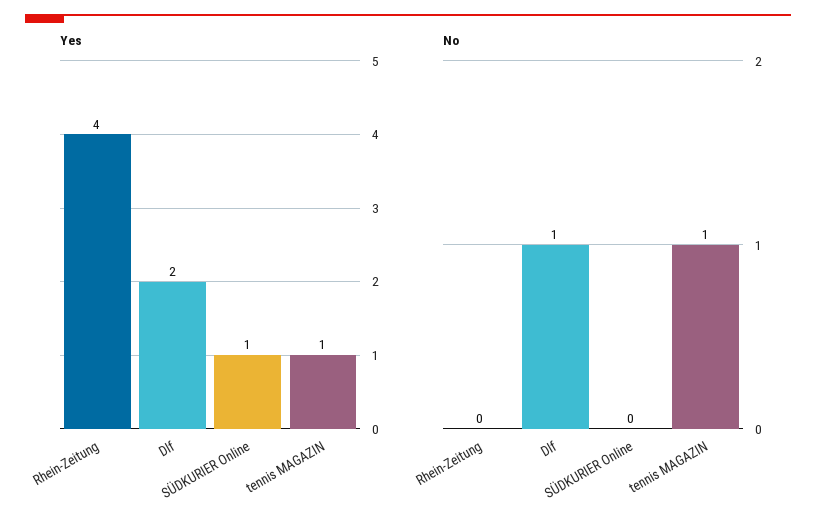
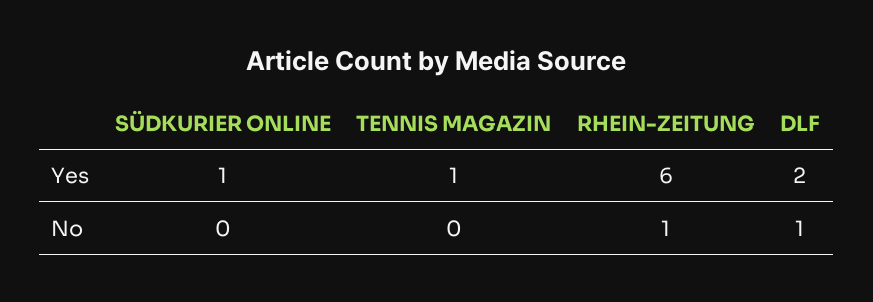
  {
    "Yes": {
-     "Rhein-Zeitung": 4,
+     "Rhein-Zeitung": 6,
      "Dlf": 2,
      "SÜDKURIER Online": 1,
      "tennis MAGAZIN": 1
    },
    "No": {
-     "Rhein-Zeitung": 0,
+     "Rhein-Zeitung": 1,
      "Dlf": 1,
      "SÜDKURIER Online": 0,
-     "tennis MAGAZIN": 1
+     "tennis MAGAZIN": 0
    }
  }

